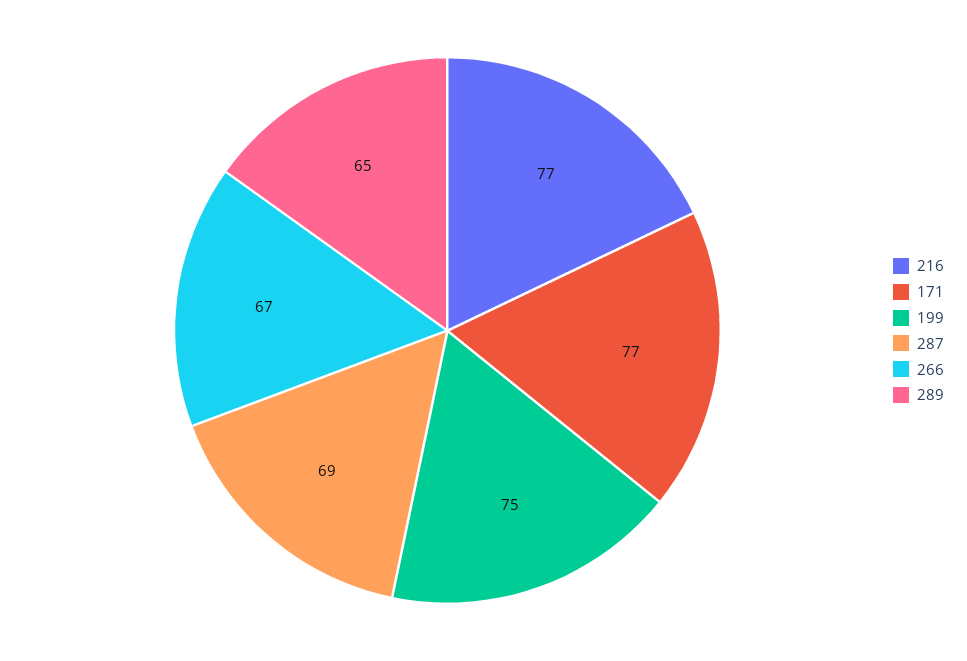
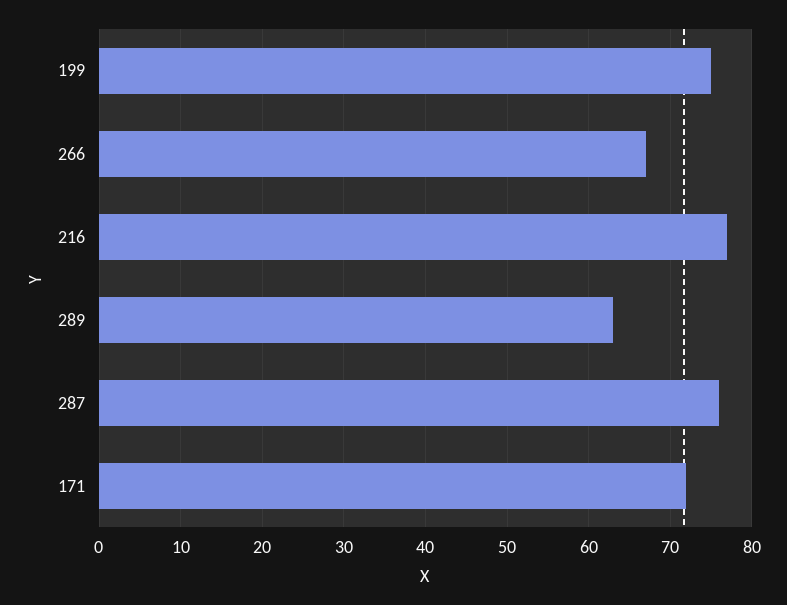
  {
    "216": 77,
-   "171": 77,
+   "171": 72,
    "199": 75,
-   "287": 69,
+   "287": 76,
    "266": 67,
-   "289": 65
+   "289": 63
  }

